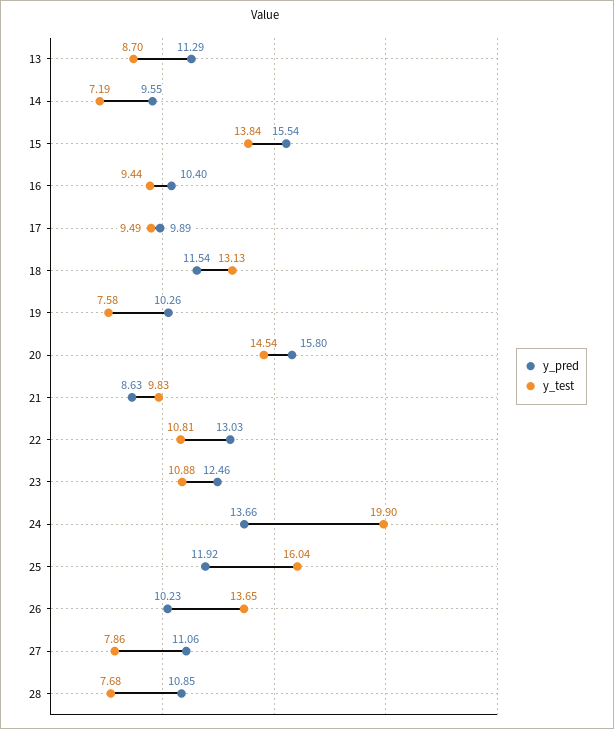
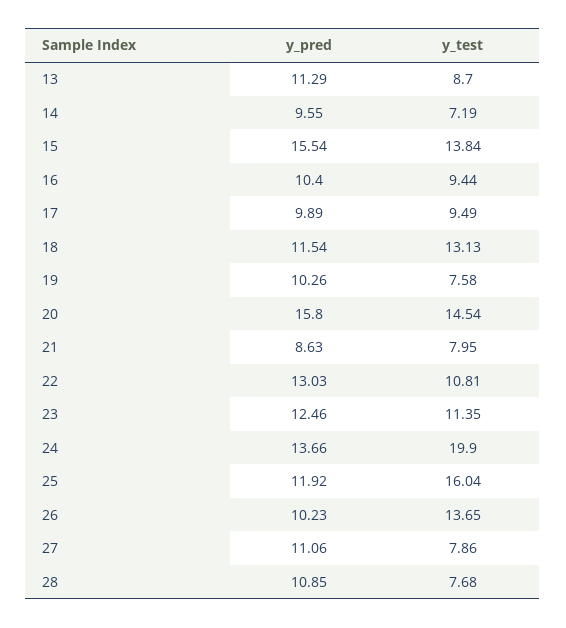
  {
    "y_pred": {
      "13": 11.29,
      "14": 9.55,
      "15": 15.54,
      "16": 10.4,
      "17": 9.89,
      "18": 11.54,
      "19": 10.26,
      "20": 15.8,
      "21": 8.63,
      "22": 13.03,
      "23": 12.46,
      "24": 13.66,
      "25": 11.92,
      "26": 10.23,
      "27": 11.06,
      "28": 10.85
    },
    "y_test": {
      "13": 8.7,
      "14": 7.19,
      "15": 13.84,
      "16": 9.44,
      "17": 9.49,
      "18": 13.13,
      "19": 7.58,
      "20": 14.54,
-     "21": 9.83,
+     "21": 7.95,
      "22": 10.81,
-     "23": 10.88,
+     "23": 11.35,
      "24": 19.9,
      "25": 16.04,
      "26": 13.65,
      "27": 7.86,
      "28": 7.68
    }
  }

